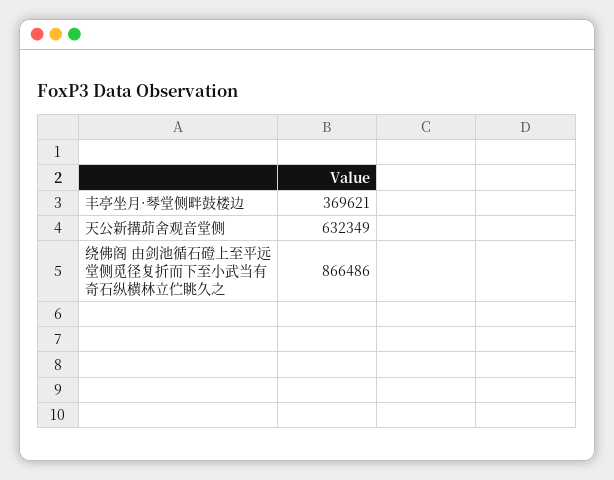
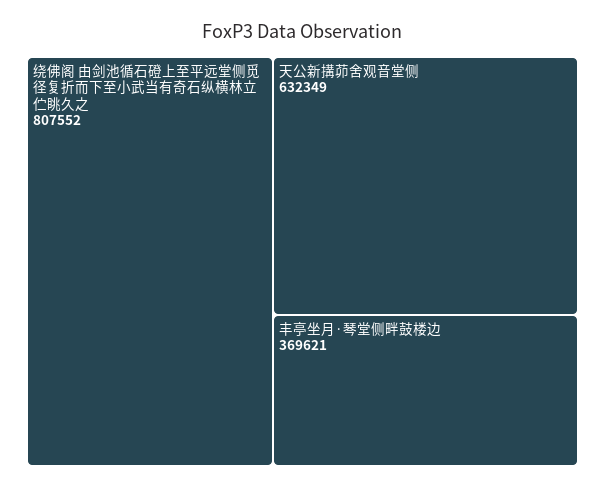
  {
    "丰亭坐月·琴堂侧畔鼓楼边": 369621,
    "天公新搆茆舍观音堂侧": 632349,
-   "绕佛阁 由剑池循石磴上至平远堂侧觅径复折而下至小武当有奇石纵横林立伫眺久之": 866486
+   "绕佛阁 由剑池循石磴上至平远堂侧觅径复折而下至小武当有奇石纵横林立伫眺久之": 807552
  }

